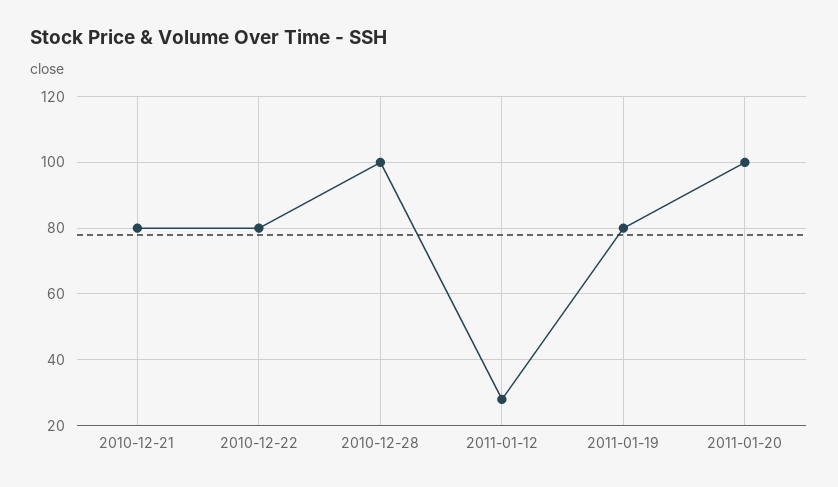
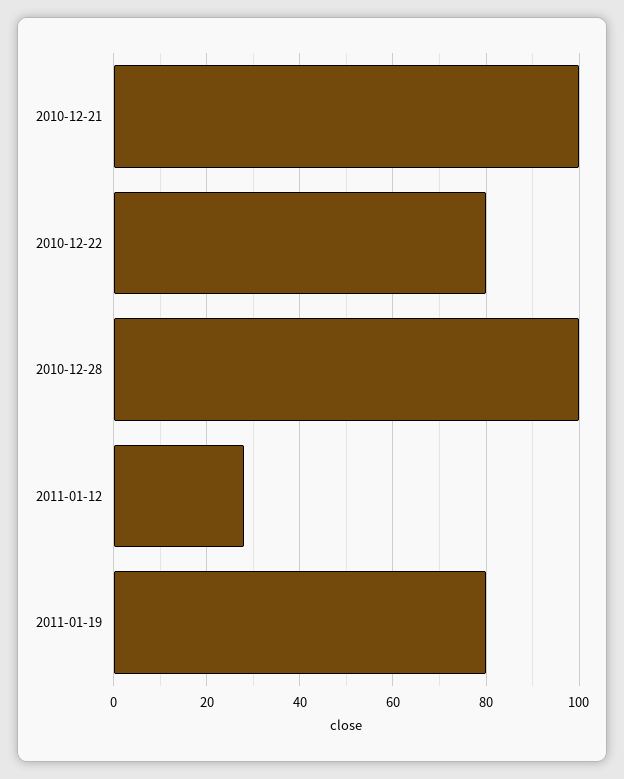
  {
-   "2010-12-21": 80,
+   "2010-12-21": 100,
    "2010-12-22": 80,
    "2010-12-28": 100,
    "2011-01-12": 30,
-   "2011-01-19": 80,
+   "2011-01-19": 80
-   "2011-01-20": 100
  }

